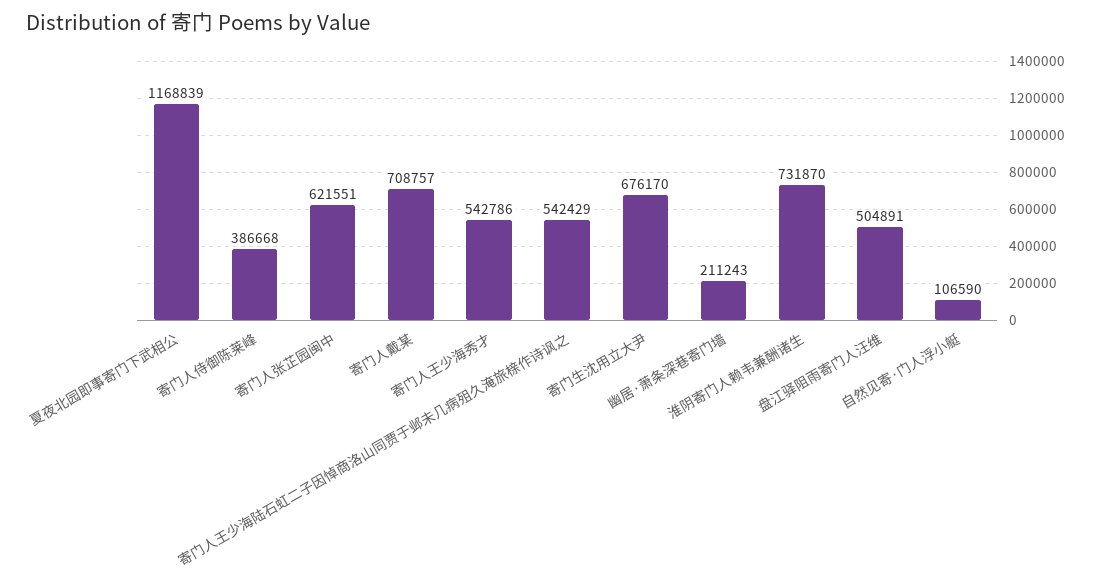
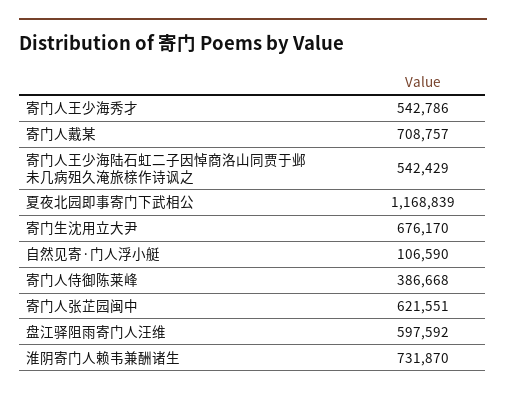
  {
    "夏夜北园即事寄门下武相公": 1168839,
    "寄门人侍御陈莱峰": 386668,
    "寄门人张芷园闽中": 621551,
    "寄门人戴某": 708757,
    "寄门人王少海秀才": 542786,
    "寄门人王少海陆石虹二子因悼商洛山同贾于邺未几病殂久淹旅榇作诗讽之": 542429,
    "寄门生沈用立大尹": 676170,
-   "幽居·萧条深巷寄门墙": 211243,
    "淮阴寄门人赖韦兼酬诸生": 731870,
-   "盘江驿阻雨寄门人汪维": 504891,
+   "盘江驿阻雨寄门人汪维": 597592,
    "自然见寄·门人浮小艇": 106590
  }

